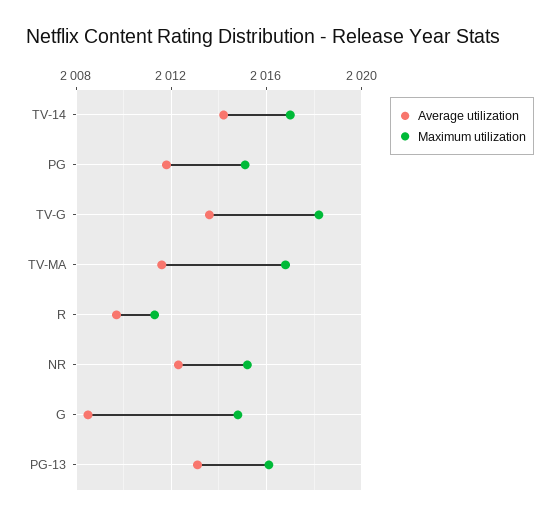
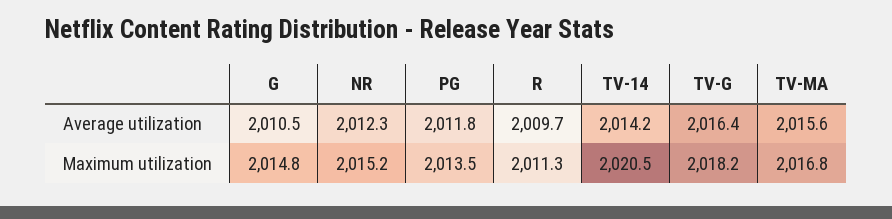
  {
    "Average utilization": {
      "TV-14": 2014.2,
      "PG": 2011.8,
-     "TV-G": 2013.5,
+     "TV-G": 2016.4,
-     "TV-MA": 2011.5,
+     "TV-MA": 2015.6,
      "R": 2009.7,
      "NR": 2012.3,
-     "G": 2008.5,
+     "G": 2010.5
-     "PG-13": 2013
    },
    "Maximum utilization": {
-     "TV-14": 2017,
+     "TV-14": 2020.5,
-     "PG": 2015,
+     "PG": 2013.5,
      "TV-G": 2018.2,
      "TV-MA": 2016.8,
      "R": 2011.3,
      "NR": 2015.2,
-     "G": 2014.8,
+     "G": 2014.8
-     "PG-13": 2016
    }
  }

